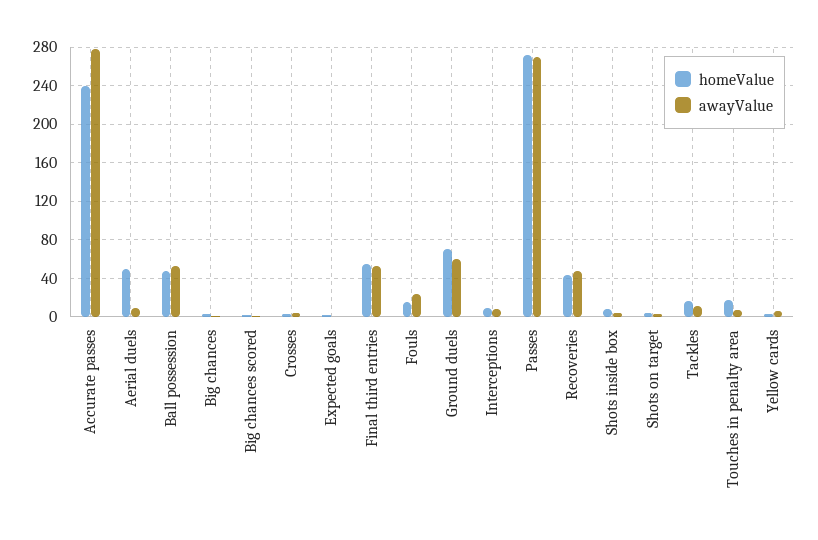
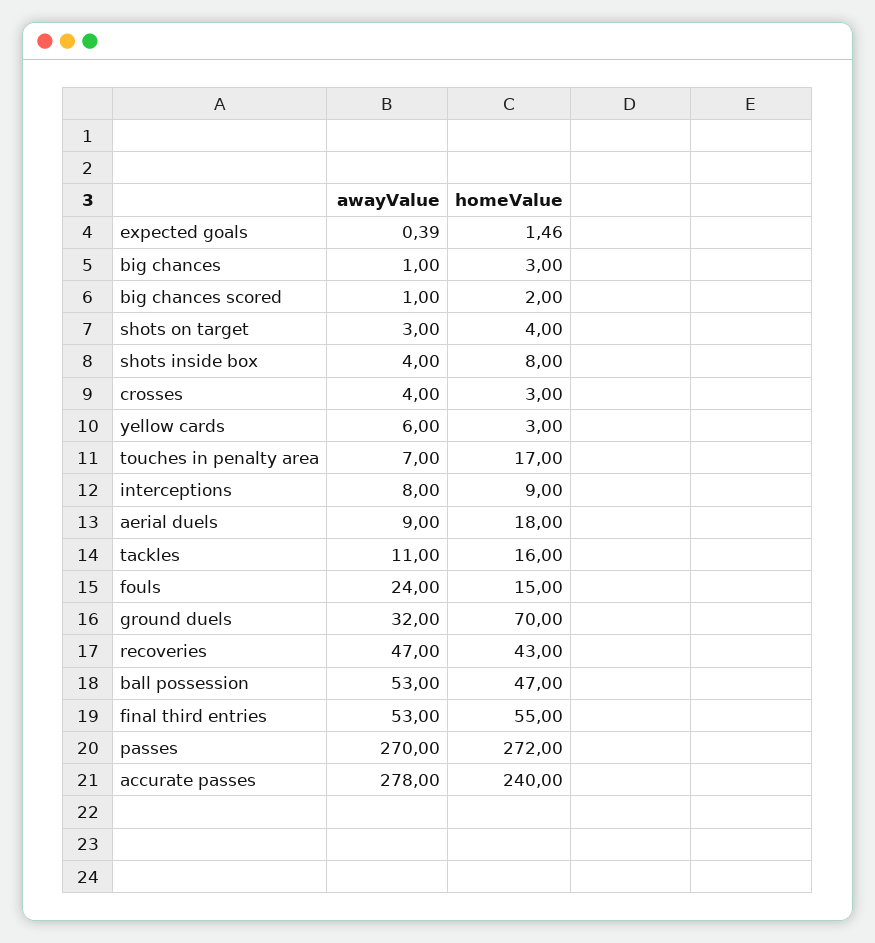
  {
    "homeValue": {
      "Accurate passes": 240,
-     "Aerial duels": 50,
+     "Aerial duels": 18,
      "Ball possession": 47,
      "Big chances": 3,
      "Big chances scored": 2,
      "Crosses": 3,
      "Expected goals": 1.46,
      "Final third entries": 55,
      "Fouls": 15,
      "Ground duels": 70,
      "Interceptions": 9,
      "Passes": 272,
      "Recoveries": 43,
      "Shots inside box": 8,
      "Shots on target": 4,
      "Tackles": 16,
      "Touches in penalty area": 17,
      "Yellow cards": 3
    },
    "awayValue": {
      "Accurate passes": 278,
      "Aerial duels": 9,
      "Ball possession": 53,
      "Big chances": 1,
      "Big chances scored": 1,
      "Crosses": 4,
      "Expected goals": 0.39,
      "Final third entries": 53,
      "Fouls": 24,
-     "Ground duels": 60,
+     "Ground duels": 32,
      "Interceptions": 8,
      "Passes": 270,
      "Recoveries": 47,
      "Shots inside box": 4,
      "Shots on target": 3,
      "Tackles": 11,
      "Touches in penalty area": 7,
      "Yellow cards": 6
    }
  }

